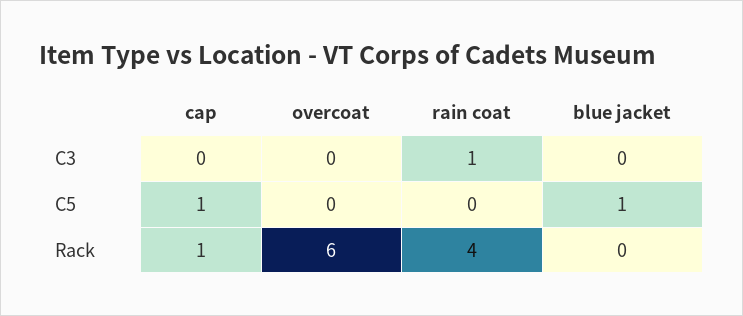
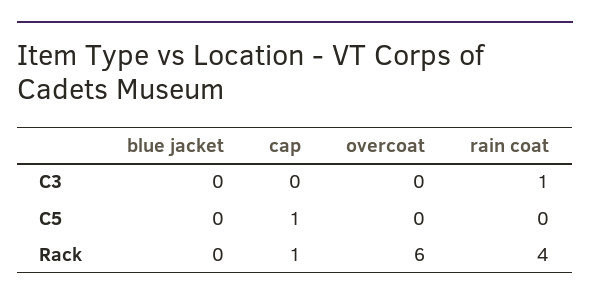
  {
    "cap": {
      "C3": 0,
      "C5": 1,
      "Rack": 1
    },
    "overcoat": {
      "C3": 0,
      "C5": 0,
      "Rack": 6
    },
    "rain coat": {
      "C3": 1,
      "C5": 0,
      "Rack": 4
    },
    "blue jacket": {
      "C3": 0,
-     "C5": 1,
+     "C5": 0,
      "Rack": 0
    }
  }

